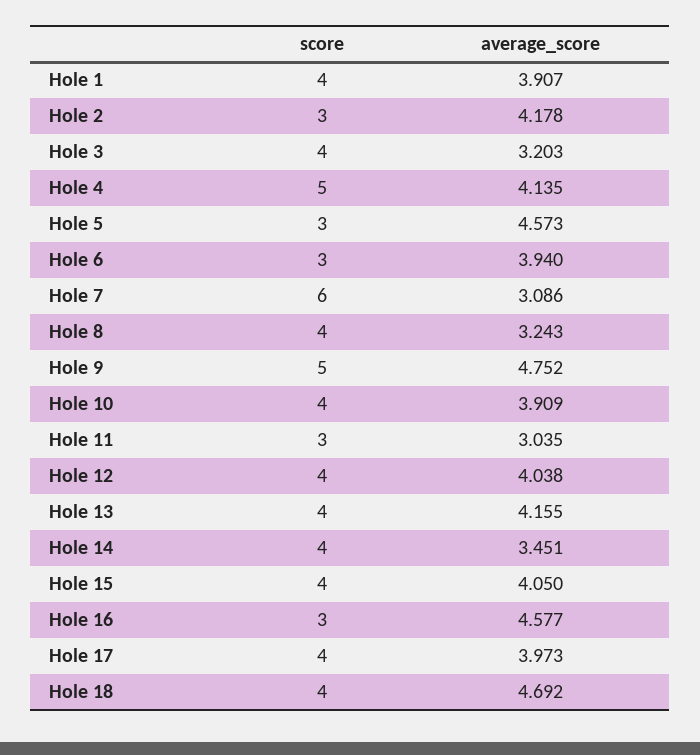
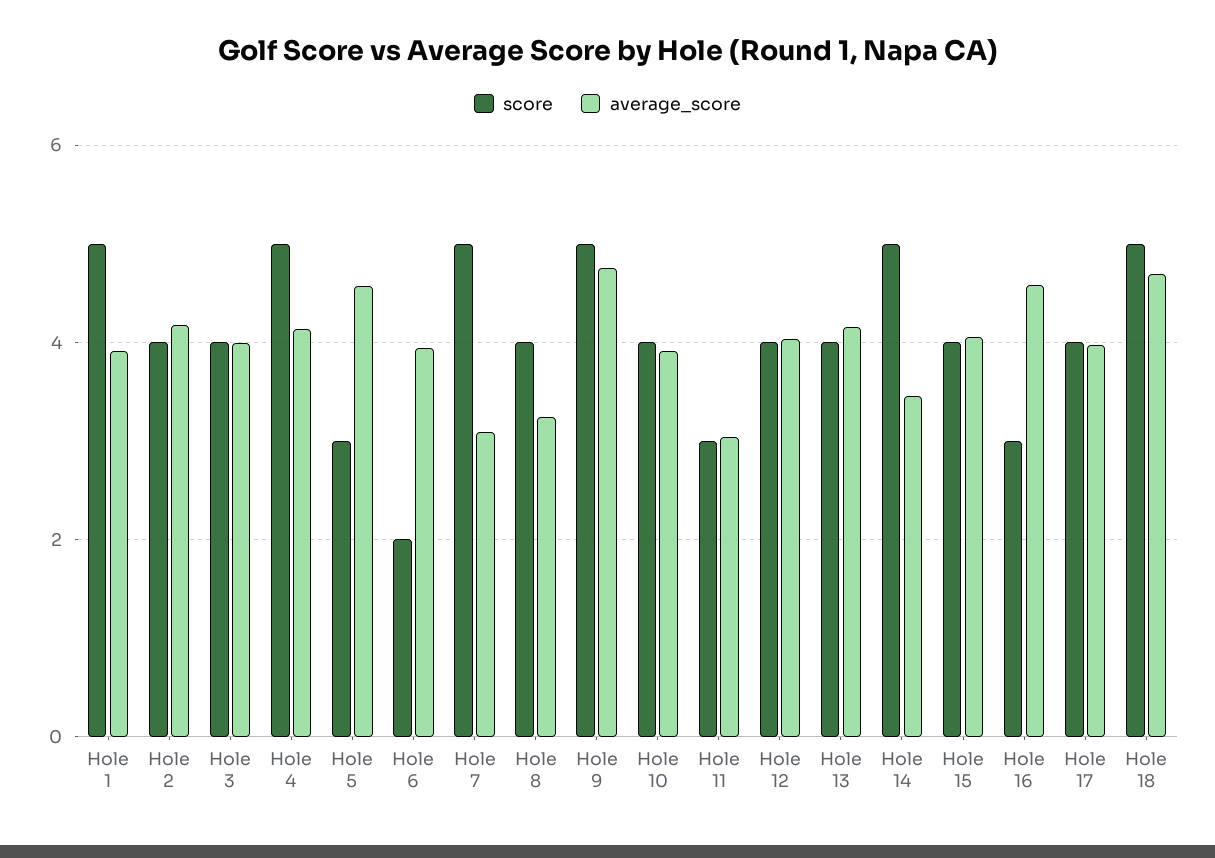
  {
    "score": {
-     "Hole 1": 4,
+     "Hole 1": 5,
-     "Hole 2": 3,
+     "Hole 2": 4,
      "Hole 3": 4,
      "Hole 4": 5,
      "Hole 5": 3,
-     "Hole 6": 3,
+     "Hole 6": 2,
-     "Hole 7": 6,
+     "Hole 7": 5,
      "Hole 8": 4,
      "Hole 9": 5,
      "Hole 10": 4,
      "Hole 11": 3,
      "Hole 12": 4,
      "Hole 13": 4,
-     "Hole 14": 4,
+     "Hole 14": 5,
      "Hole 15": 4,
      "Hole 16": 3,
      "Hole 17": 4,
-     "Hole 18": 4
+     "Hole 18": 5
    },
    "average_score": {
      "Hole 1": 3.907,
      "Hole 2": 4.178,
-     "Hole 3": 3.203,
+     "Hole 3": 4,
      "Hole 4": 4.135,
      "Hole 5": 4.573,
      "Hole 6": 3.94,
      "Hole 7": 3.086,
      "Hole 8": 3.243,
      "Hole 9": 4.752,
      "Hole 10": 3.909,
      "Hole 11": 3.035,
      "Hole 12": 4.038,
      "Hole 13": 4.155,
      "Hole 14": 3.451,
      "Hole 15": 4.05,
      "Hole 16": 4.577,
      "Hole 17": 3.973,
      "Hole 18": 4.692
    }
  }

